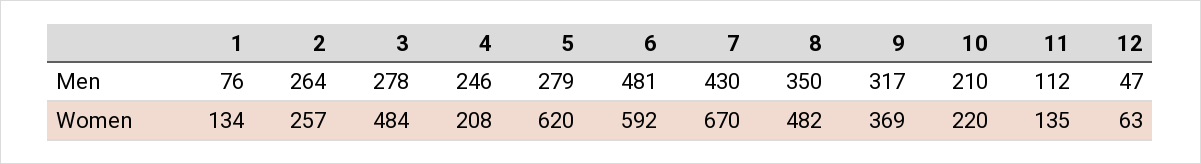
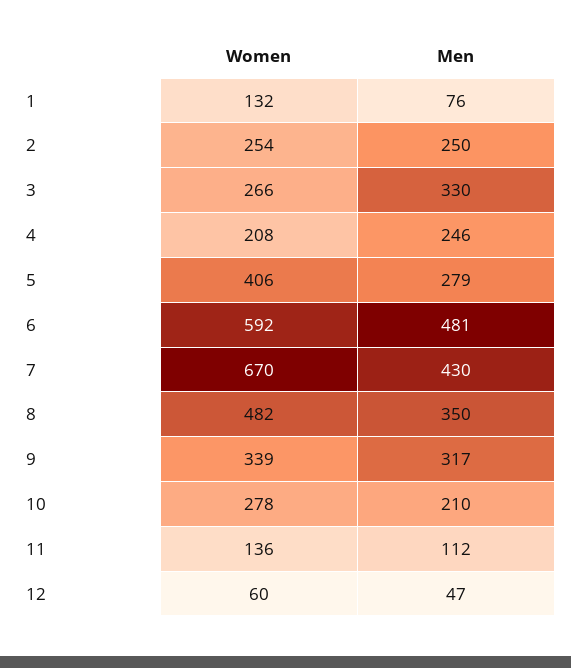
  {
    "1": {
      "Men": 76,
-     "Women": 134
+     "Women": 132
    },
    "2": {
-     "Men": 264,
+     "Men": 250,
-     "Women": 257
+     "Women": 254
    },
    "3": {
-     "Men": 278,
+     "Men": 330,
-     "Women": 484
+     "Women": 266
    },
    "4": {
      "Men": 246,
      "Women": 208
    },
    "5": {
      "Men": 279,
-     "Women": 620
+     "Women": 406
    },
    "6": {
      "Men": 481,
      "Women": 592
    },
    "7": {
      "Men": 430,
      "Women": 670
    },
    "8": {
      "Men": 350,
      "Women": 482
    },
    "9": {
      "Men": 317,
-     "Women": 369
+     "Women": 339
    },
    "10": {
      "Men": 210,
-     "Women": 220
+     "Women": 278
    },
    "11": {
      "Men": 112,
-     "Women": 135
+     "Women": 136
    },
    "12": {
      "Men": 47,
-     "Women": 63
+     "Women": 60
    }
  }

